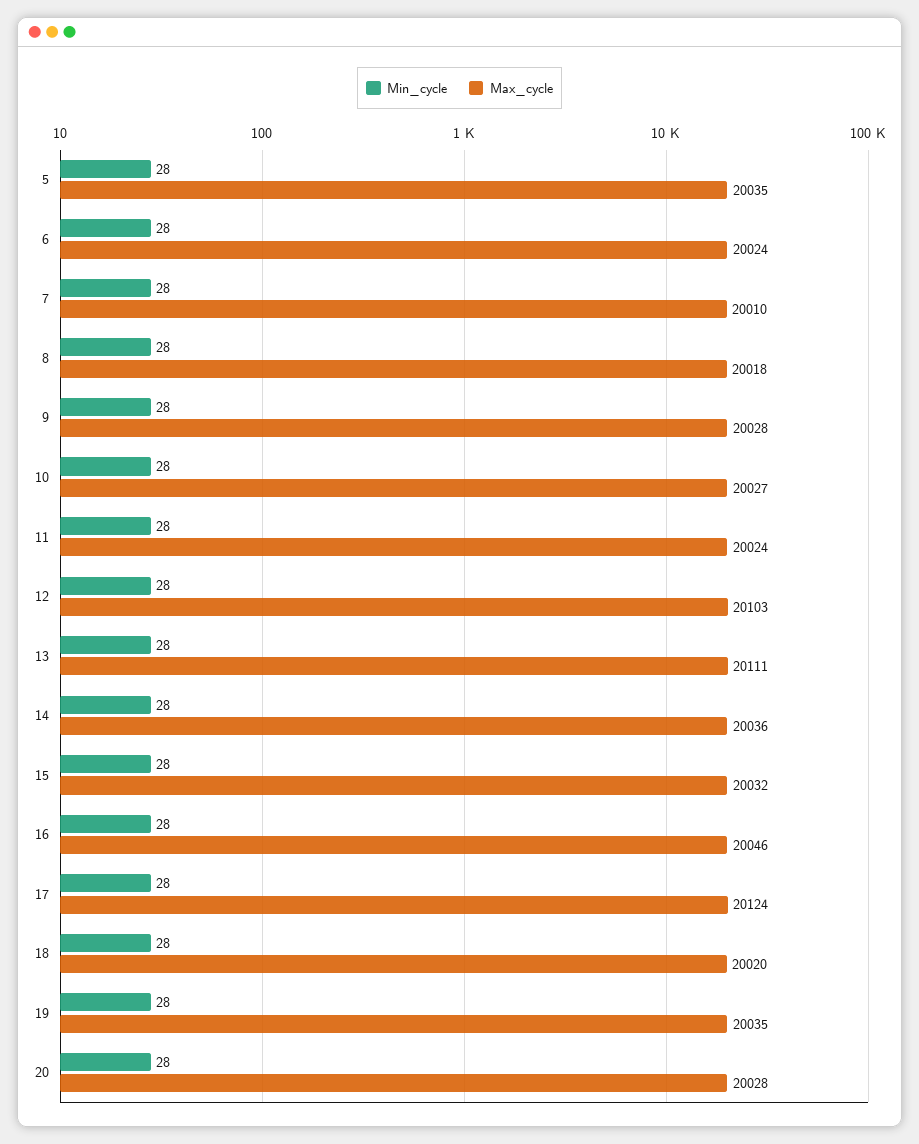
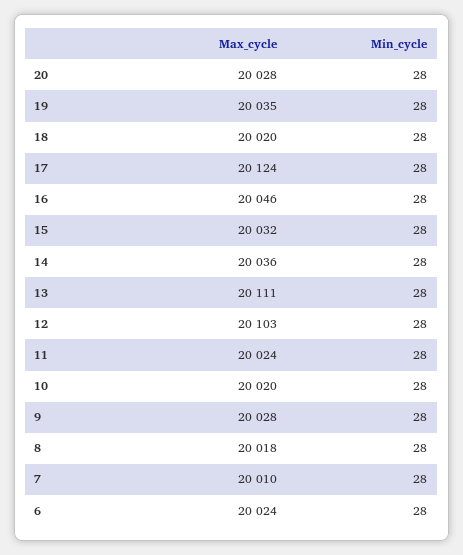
  {
    "Min_cycle": {
-     "5": 28,
      "6": 28,
      "7": 28,
      "8": 28,
      "9": 28,
      "10": 28,
      "11": 28,
      "12": 28,
      "13": 28,
      "14": 28,
      "15": 28,
      "16": 28,
      "17": 28,
      "18": 28,
      "19": 28,
      "20": 28
    },
    "Max_cycle": {
-     "5": 20035,
      "6": 20024,
      "7": 20010,
      "8": 20018,
      "9": 20028,
-     "10": 20027,
+     "10": 20020,
      "11": 20024,
      "12": 20103,
      "13": 20111,
      "14": 20036,
      "15": 20032,
      "16": 20046,
      "17": 20124,
      "18": 20020,
      "19": 20035,
      "20": 20028
    }
  }

